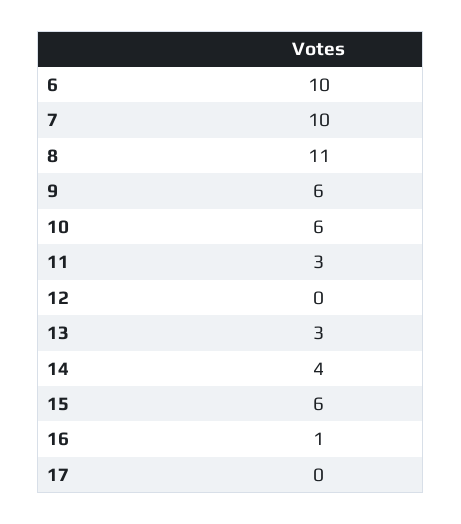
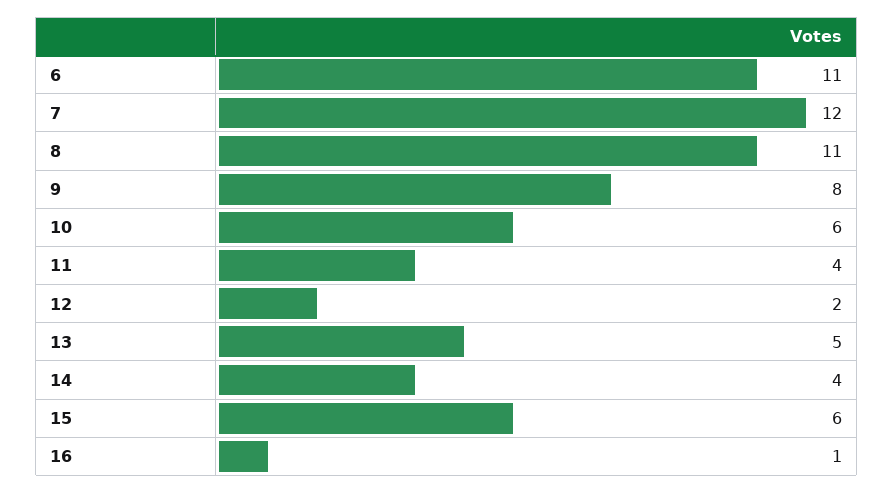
  {
-   "6": 10,
+   "6": 11,
-   "7": 10,
+   "7": 12,
    "8": 11,
-   "9": 6,
+   "9": 8,
    "10": 6,
-   "11": 3,
+   "11": 4,
-   "12": 0,
+   "12": 2,
-   "13": 3,
+   "13": 5,
    "14": 4,
    "15": 6,
-   "16": 1,
+   "16": 1
-   "17": 0
  }

